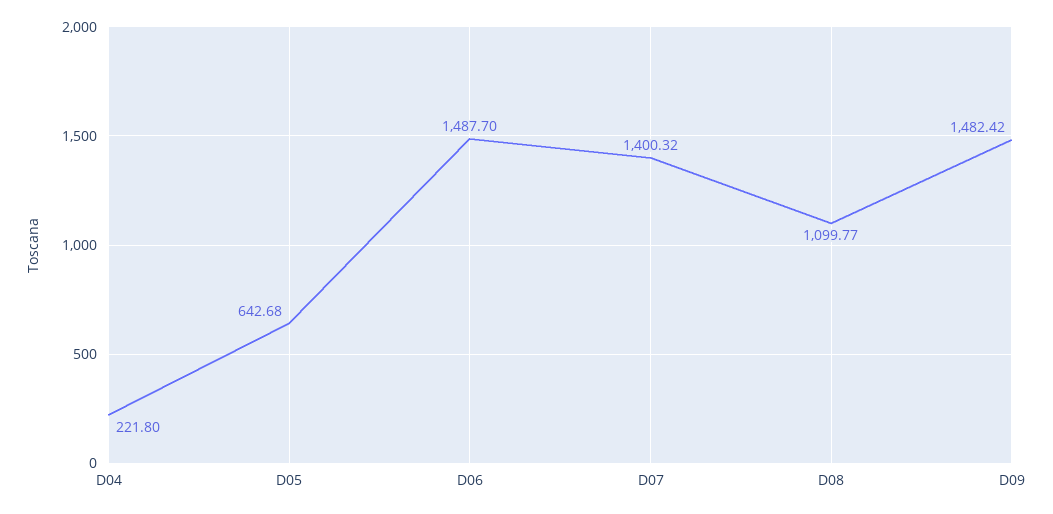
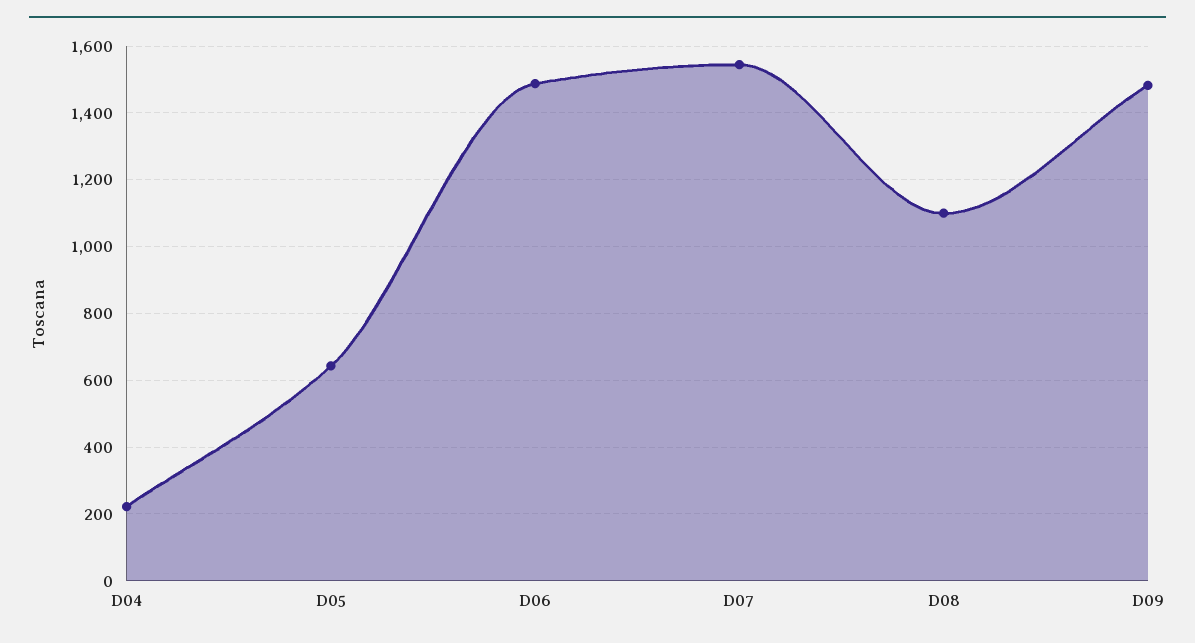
  {
    "D04": 221.8,
    "D05": 642.68,
    "D06": 1487.7,
-   "D07": 1400.32,
+   "D07": 1540,
    "D08": 1099.77,
    "D09": 1482.42
  }

